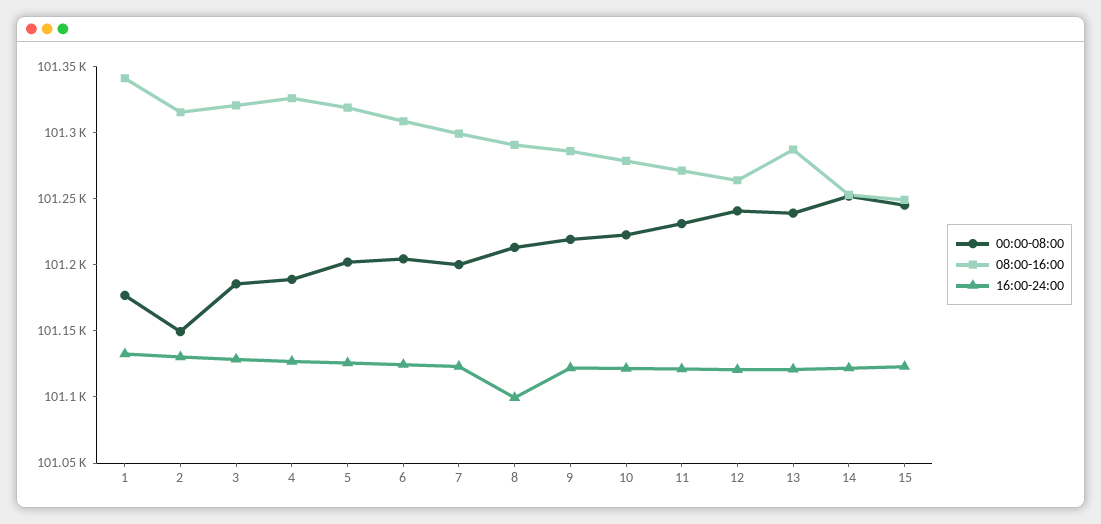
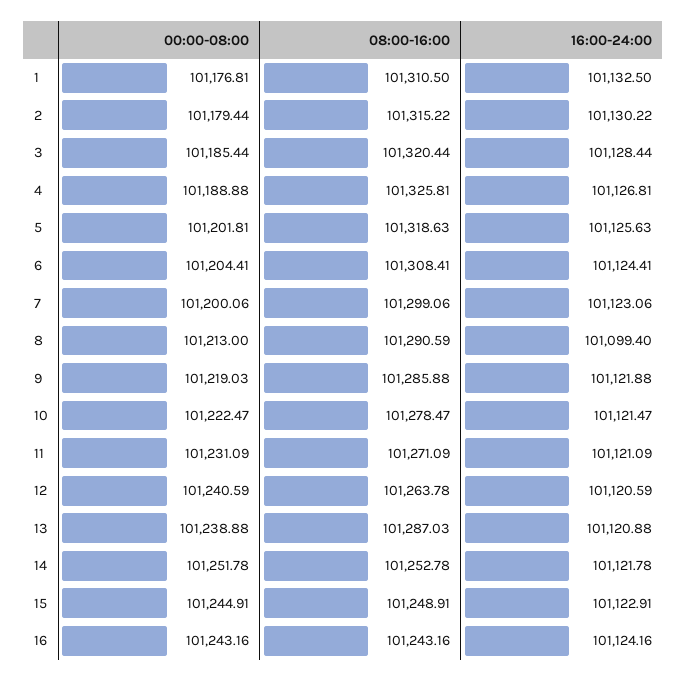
  {
    "00:00-08:00": {
      "1": 101176.81,
-     "2": 101150,
+     "2": 101179.44,
      "3": 101185.44,
      "4": 101188.88,
      "5": 101201.81,
      "6": 101204.41,
      "7": 101200.06,
      "8": 101213,
      "9": 101219.03,
      "10": 101222.47,
      "11": 101231.09,
      "12": 101240.59,
      "13": 101238.88,
      "14": 101251.78,
-     "15": 101244.91
+     "15": 101244.91,
+     "16": 101243.16
    },
    "08:00-16:00": {
-     "1": 101340,
+     "1": 101310.5,
      "2": 101315.22,
      "3": 101320.44,
      "4": 101325.81,
      "5": 101318.63,
      "6": 101308.41,
      "7": 101299.06,
      "8": 101290.59,
      "9": 101285.88,
      "10": 101278.47,
      "11": 101271.09,
      "12": 101263.78,
      "13": 101287.03,
      "14": 101252.78,
-     "15": 101248.91
+     "15": 101248.91,
+     "16": 101243.16
    },
    "16:00-24:00": {
      "1": 101132.5,
      "2": 101130.22,
      "3": 101128.44,
      "4": 101126.81,
      "5": 101125.63,
      "6": 101124.41,
      "7": 101123.06,
      "8": 101099.4,
      "9": 101121.88,
      "10": 101121.47,
      "11": 101121.09,
      "12": 101120.59,
      "13": 101120.88,
      "14": 101121.78,
-     "15": 101122.91
+     "15": 101122.91,
+     "16": 101124.16
    }
  }

